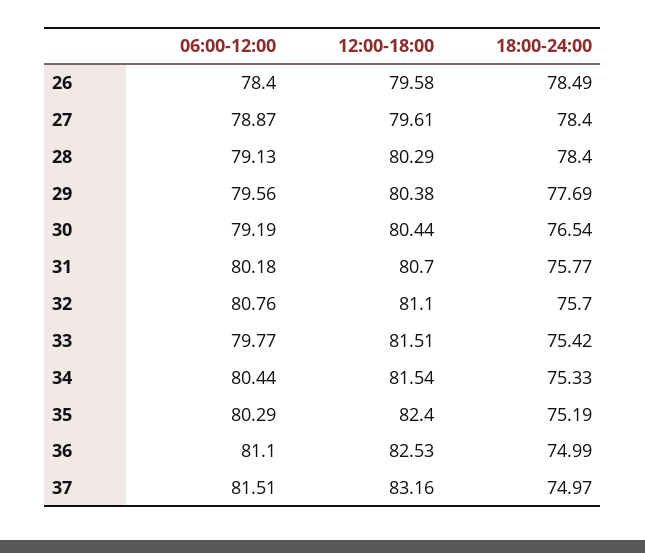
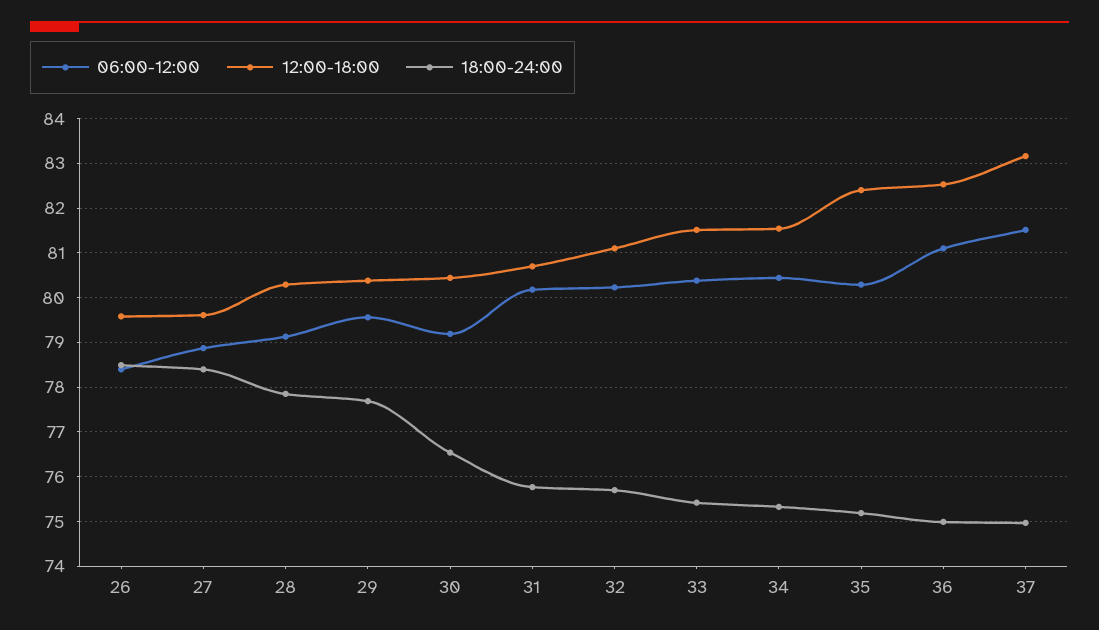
  {
    "06:00-12:00": {
      "26": 78.4,
      "27": 78.87,
      "28": 79.13,
      "29": 79.56,
      "30": 79.19,
      "31": 80.18,
-     "32": 80.76,
+     "32": 80.2,
-     "33": 79.77,
+     "33": 80.4,
      "34": 80.44,
      "35": 80.29,
      "36": 81.1,
      "37": 81.51
    },
    "12:00-18:00": {
      "26": 79.58,
      "27": 79.61,
      "28": 80.29,
      "29": 80.38,
      "30": 80.44,
      "31": 80.7,
      "32": 81.1,
      "33": 81.51,
      "34": 81.54,
      "35": 82.4,
      "36": 82.53,
      "37": 83.16
    },
    "18:00-24:00": {
      "26": 78.49,
      "27": 78.4,
-     "28": 78.4,
+     "28": 77.8,
      "29": 77.69,
      "30": 76.54,
      "31": 75.77,
      "32": 75.7,
      "33": 75.42,
      "34": 75.33,
      "35": 75.19,
      "36": 74.99,
      "37": 74.97
    }
  }

